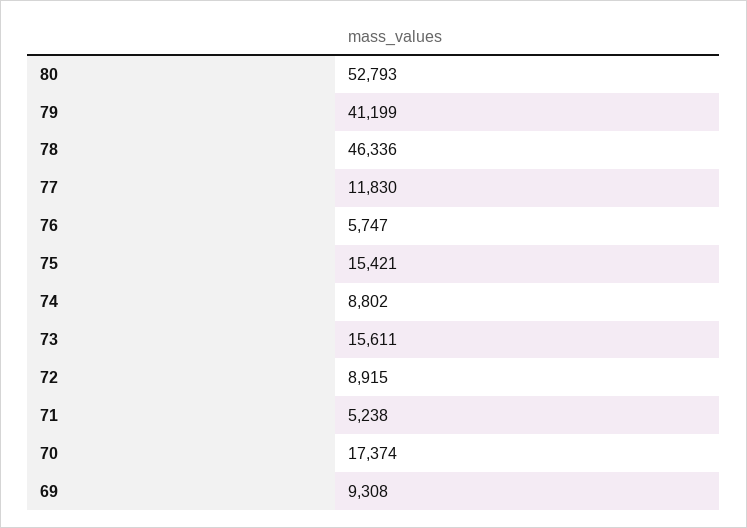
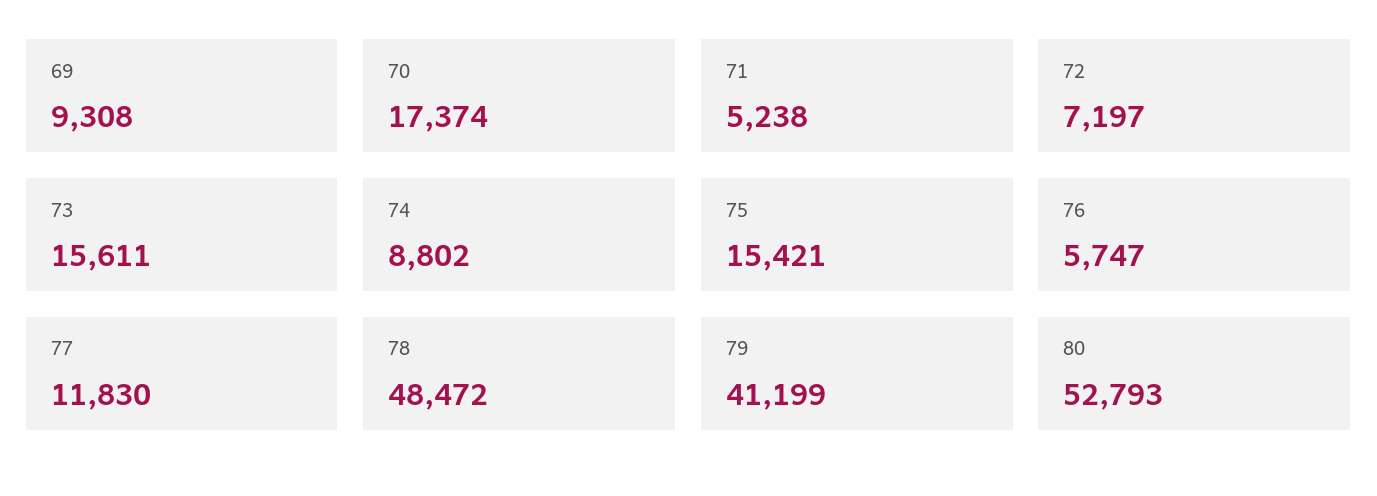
  {
    "80": 52793,
    "79": 41199,
-   "78": 46336,
+   "78": 48472,
    "77": 11830,
    "76": 5747,
    "75": 15421,
    "74": 8802,
    "73": 15611,
-   "72": 8915,
+   "72": 7197,
    "71": 5238,
    "70": 17374,
    "69": 9308
  }

